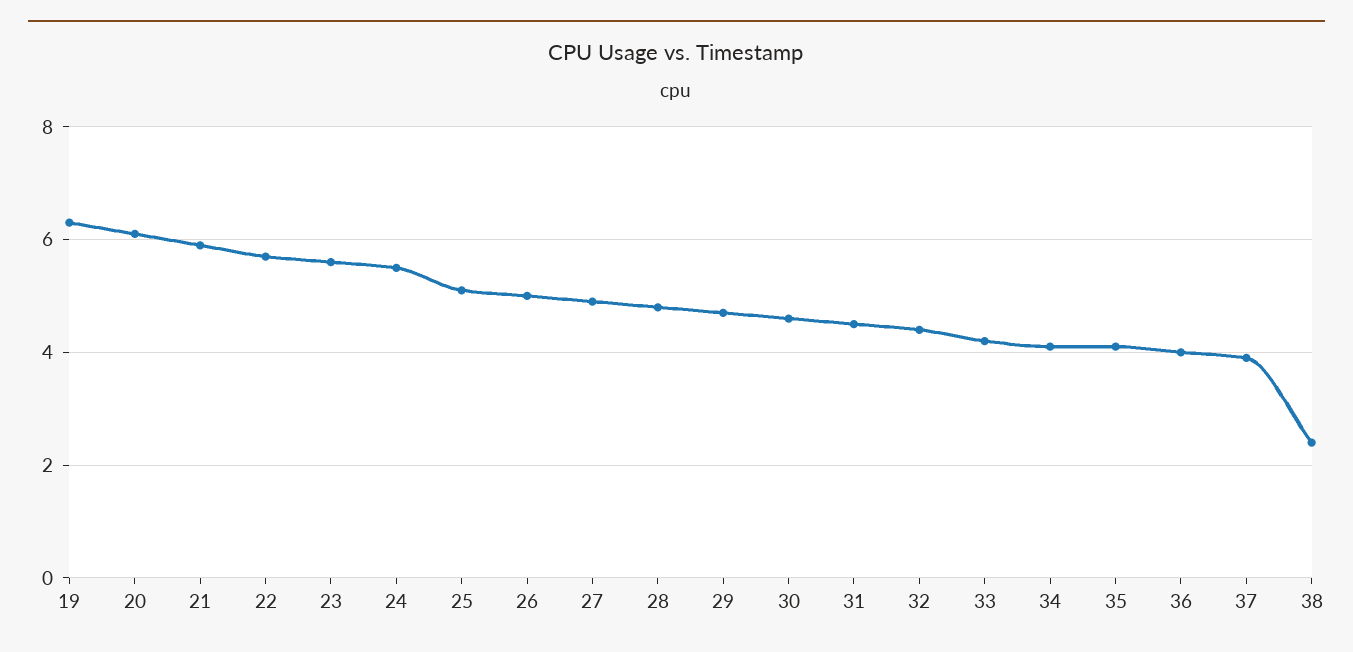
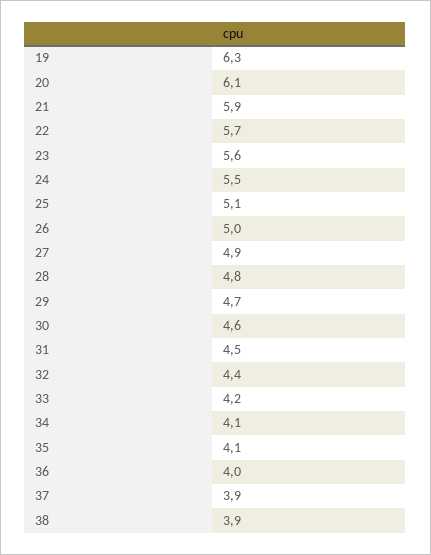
  {
    "19": 6.3,
    "20": 6.1,
    "21": 5.9,
    "22": 5.7,
    "23": 5.6,
    "24": 5.5,
    "25": 5.1,
    "26": 5,
    "27": 4.9,
    "28": 4.8,
    "29": 4.7,
    "30": 4.6,
    "31": 4.5,
    "32": 4.4,
    "33": 4.2,
    "34": 4.1,
    "35": 4.1,
    "36": 4,
    "37": 3.9,
-   "38": 2.5
+   "38": 3.9
  }

